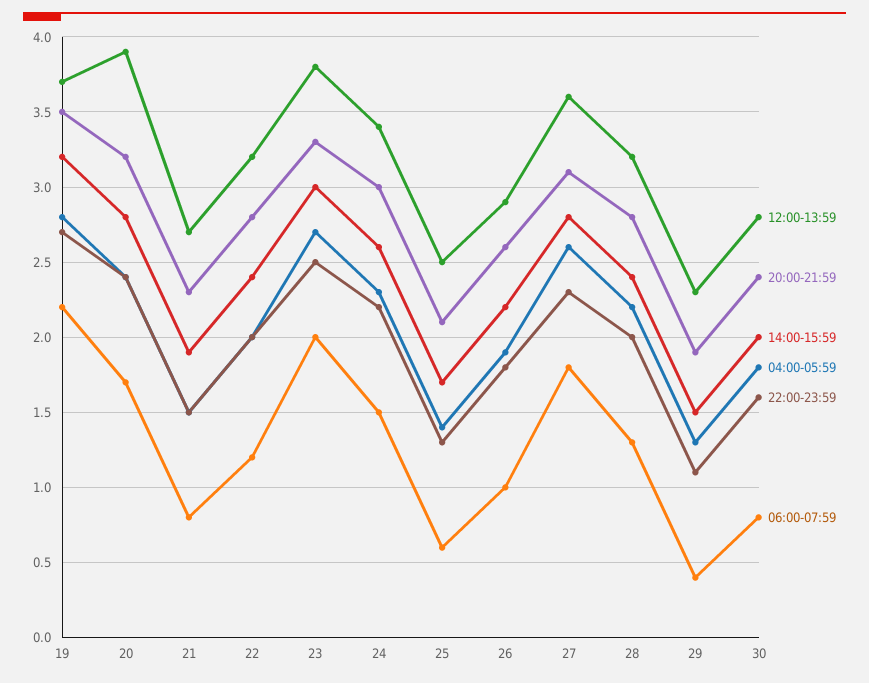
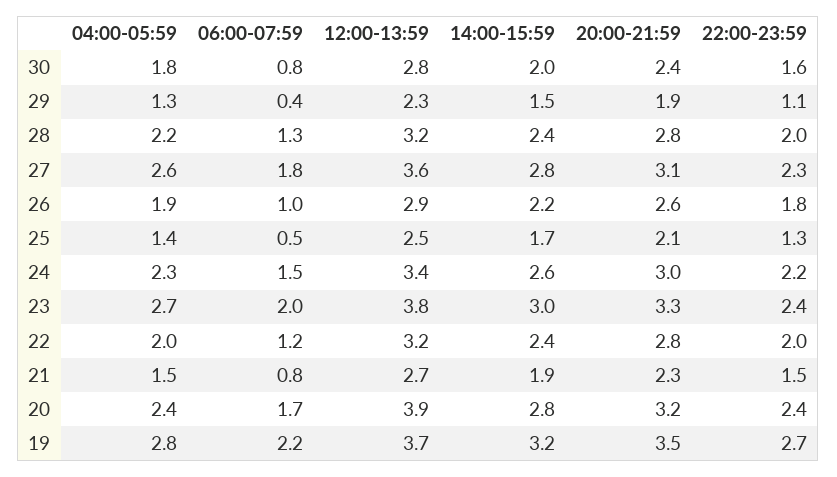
  {
    "12:00-13:59": {
      "19": 3.7,
      "20": 3.9,
      "21": 2.7,
      "22": 3.2,
      "23": 3.8,
      "24": 3.4,
      "25": 2.5,
      "26": 2.9,
      "27": 3.6,
      "28": 3.2,
      "29": 2.3,
      "30": 2.8
    },
    "20:00-21:59": {
      "19": 3.5,
      "20": 3.2,
      "21": 2.3,
      "22": 2.8,
      "23": 3.3,
      "24": 3,
      "25": 2.1,
      "26": 2.6,
      "27": 3.1,
      "28": 2.8,
      "29": 1.9,
      "30": 2.4
    },
    "14:00-15:59": {
      "19": 3.2,
      "20": 2.8,
      "21": 1.9,
      "22": 2.4,
      "23": 3,
      "24": 2.6,
      "25": 1.7,
      "26": 2.2,
      "27": 2.8,
      "28": 2.4,
      "29": 1.5,
      "30": 2
    },
    "04:00-05:59": {
      "19": 2.8,
      "20": 2.4,
      "21": 1.5,
      "22": 2,
      "23": 2.7,
      "24": 2.3,
      "25": 1.4,
      "26": 1.9,
      "27": 2.6,
      "28": 2.2,
      "29": 1.3,
      "30": 1.8
    },
    "22:00-23:59": {
      "19": 2.7,
      "20": 2.4,
      "21": 1.5,
      "22": 2,
-     "23": 2.5,
+     "23": 2.4,
      "24": 2.2,
      "25": 1.3,
      "26": 1.8,
      "27": 2.3,
      "28": 2,
      "29": 1.1,
      "30": 1.6
    },
    "06:00-07:59": {
      "19": 2.2,
      "20": 1.7,
      "21": 0.8,
      "22": 1.2,
      "23": 2,
      "24": 1.5,
-     "25": 0.6,
+     "25": 0.5,
      "26": 1,
      "27": 1.8,
      "28": 1.3,
      "29": 0.4,
      "30": 0.8
    }
  }

